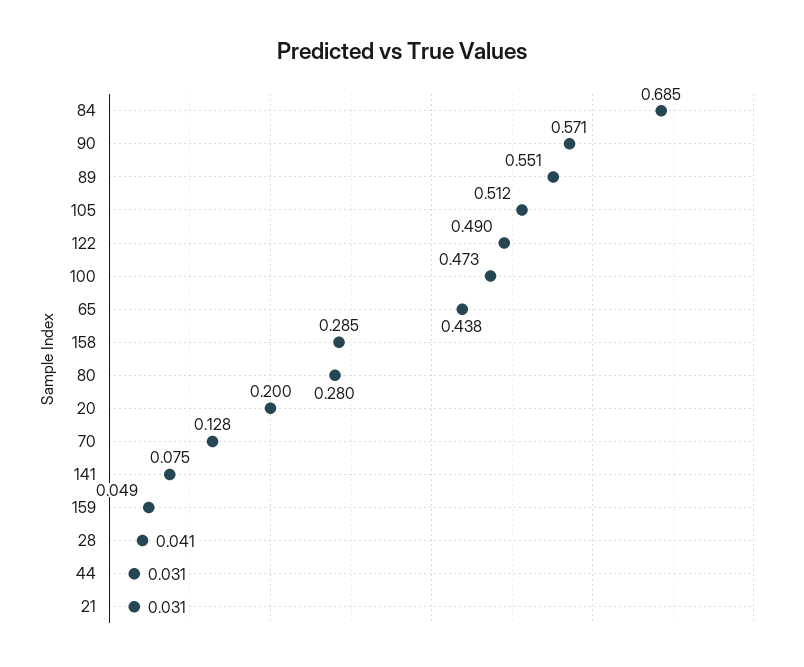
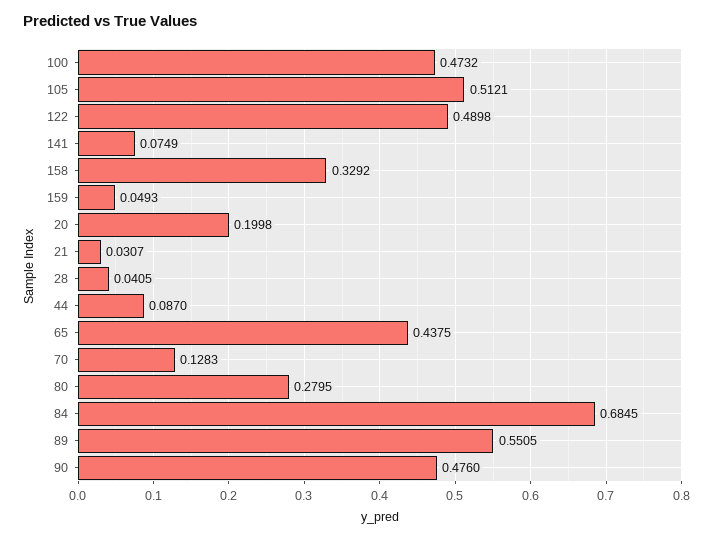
  {
    "84": 0.6845,
-   "90": 0.571,
+   "90": 0.476,
    "89": 0.5505,
    "105": 0.5121,
    "122": 0.4898,
    "100": 0.4732,
    "65": 0.4375,
-   "158": 0.285,
+   "158": 0.3292,
    "80": 0.2795,
    "20": 0.1998,
    "70": 0.1283,
    "141": 0.0749,
    "159": 0.0493,
    "28": 0.0405,
-   "44": 0.031,
+   "44": 0.087,
    "21": 0.0307
  }

